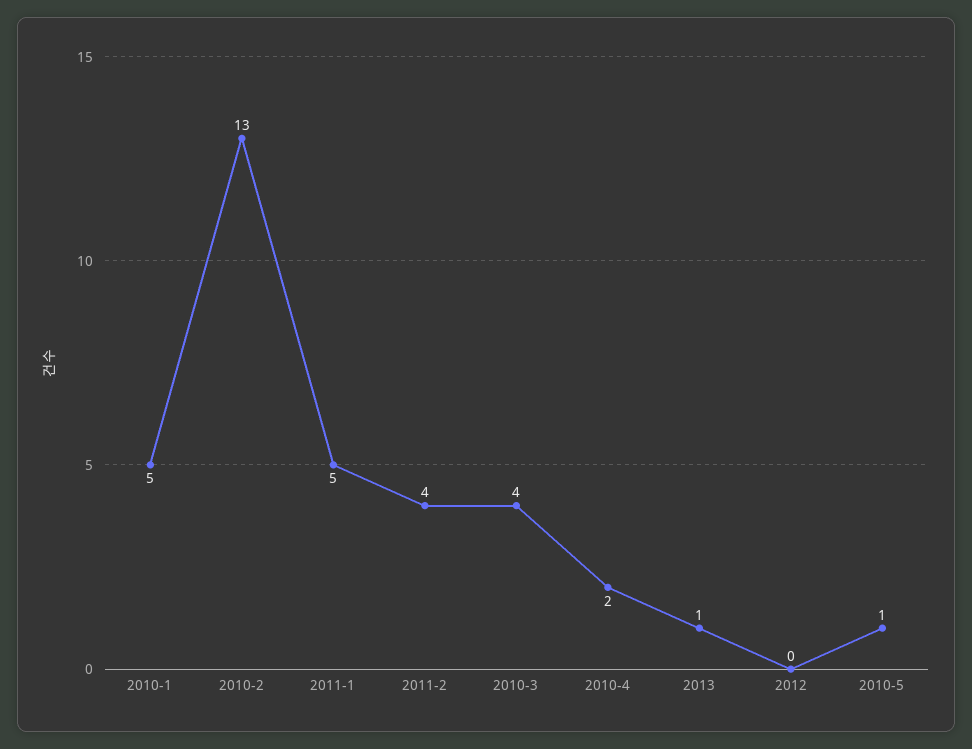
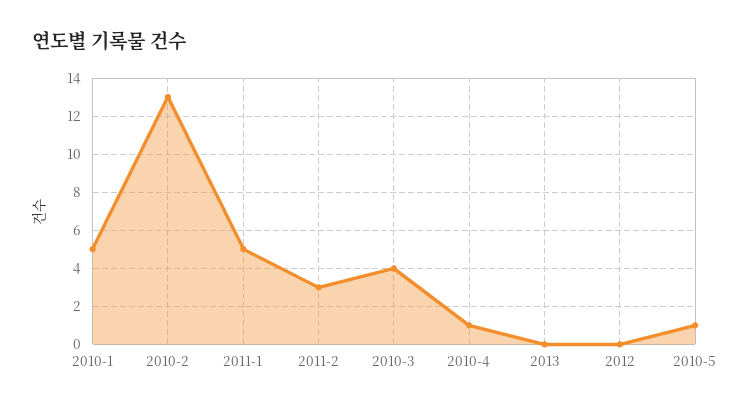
  {
    "2010-1": 5,
    "2010-2": 13,
    "2011-1": 5,
-   "2011-2": 4,
+   "2011-2": 3,
    "2010-3": 4,
-   "2010-4": 2,
+   "2010-4": 1,
-   "2013": 1,
+   "2013": 0,
    "2012": 0,
    "2010-5": 1
  }

